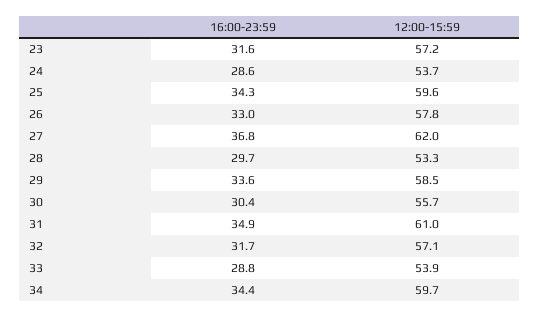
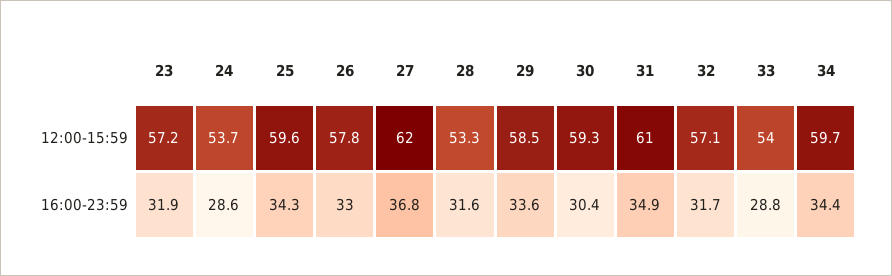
  {
    "16:00-23:59": {
-     "23": 31.6,
+     "23": 31.9,
      "24": 28.6,
      "25": 34.3,
      "26": 33,
      "27": 36.8,
-     "28": 29.7,
+     "28": 31.6,
      "29": 33.6,
      "30": 30.4,
      "31": 34.9,
      "32": 31.7,
      "33": 28.8,
      "34": 34.4
    },
    "12:00-15:59": {
      "23": 57.2,
      "24": 53.7,
      "25": 59.6,
      "26": 57.8,
      "27": 62,
      "28": 53.3,
      "29": 58.5,
-     "30": 55.7,
+     "30": 59.3,
      "31": 61,
      "32": 57.1,
-     "33": 53.9,
+     "33": 54,
      "34": 59.7
    }
  }

